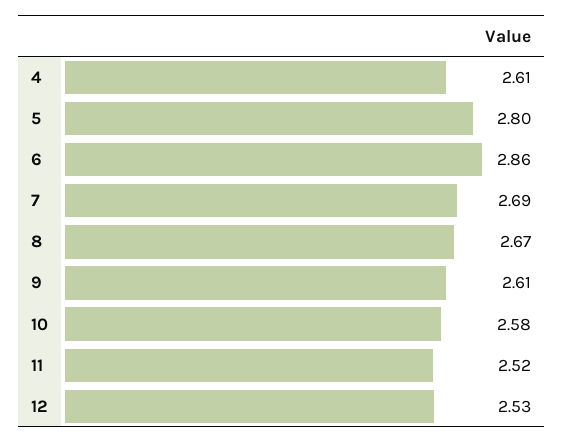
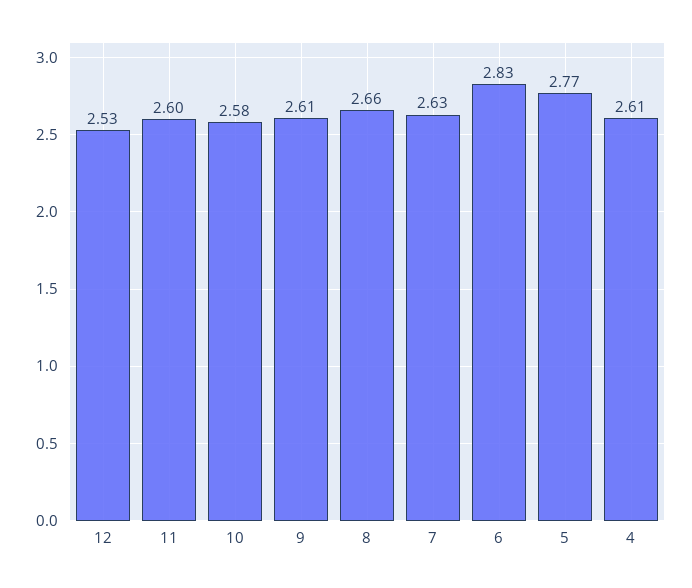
  {
    "4": 2.61,
-   "5": 2.8,
+   "5": 2.77,
-   "6": 2.86,
+   "6": 2.83,
-   "7": 2.69,
+   "7": 2.63,
-   "8": 2.67,
+   "8": 2.66,
    "9": 2.61,
    "10": 2.58,
-   "11": 2.52,
+   "11": 2.6,
    "12": 2.53
  }

